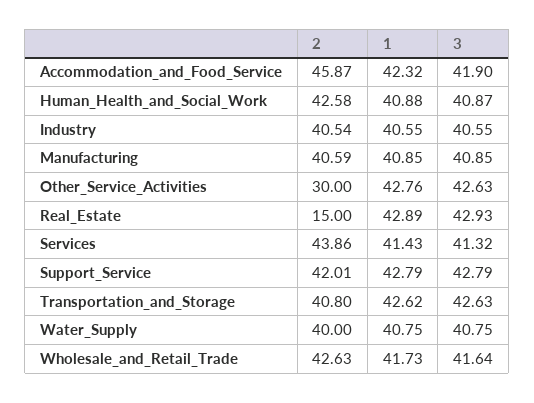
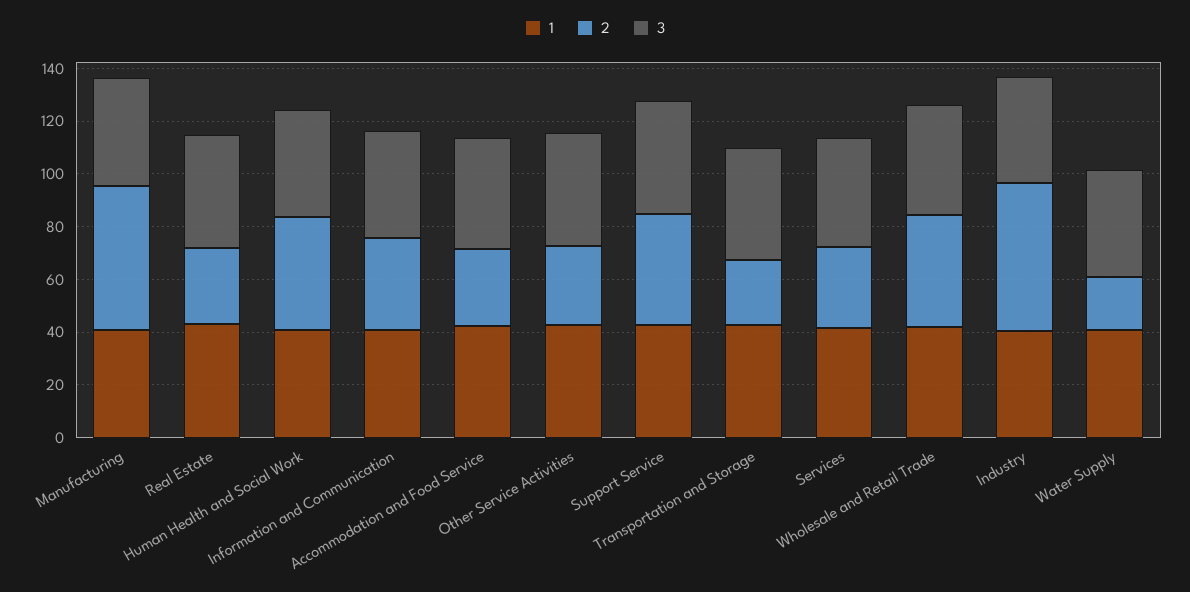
  {
    "2": {
-     "Accommodation_and_Food_Service": 45.87,
+     "Accommodation_and_Food_Service": 30,
      "Human_Health_and_Social_Work": 42.58,
-     "Industry": 40.54,
+     "Industry": 55,
-     "Manufacturing": 40.59,
+     "Manufacturing": 55,
      "Other_Service_Activities": 30,
-     "Real_Estate": 15,
+     "Real_Estate": 30,
-     "Services": 43.86,
+     "Services": 30,
      "Support_Service": 42.01,
-     "Transportation_and_Storage": 40.8,
+     "Transportation_and_Storage": 25,
-     "Water_Supply": 40,
+     "Water_Supply": 20,
-     "Wholesale_and_Retail_Trade": 42.63
+     "Wholesale_and_Retail_Trade": 42.63,
+     "Information and Communication": 35
    },
    "1": {
      "Accommodation_and_Food_Service": 42.32,
      "Human_Health_and_Social_Work": 40.88,
      "Industry": 40.55,
      "Manufacturing": 40.85,
      "Other_Service_Activities": 42.76,
      "Real_Estate": 42.89,
      "Services": 41.43,
      "Support_Service": 42.79,
      "Transportation_and_Storage": 42.62,
      "Water_Supply": 40.75,
-     "Wholesale_and_Retail_Trade": 41.73
+     "Wholesale_and_Retail_Trade": 41.73,
+     "Information and Communication": 40
    },
    "3": {
      "Accommodation_and_Food_Service": 41.9,
      "Human_Health_and_Social_Work": 40.87,
      "Industry": 40.55,
      "Manufacturing": 40.85,
      "Other_Service_Activities": 42.63,
      "Real_Estate": 42.93,
      "Services": 41.32,
      "Support_Service": 42.79,
      "Transportation_and_Storage": 42.63,
      "Water_Supply": 40.75,
-     "Wholesale_and_Retail_Trade": 41.64
+     "Wholesale_and_Retail_Trade": 41.64,
+     "Information and Communication": 40
    }
  }

